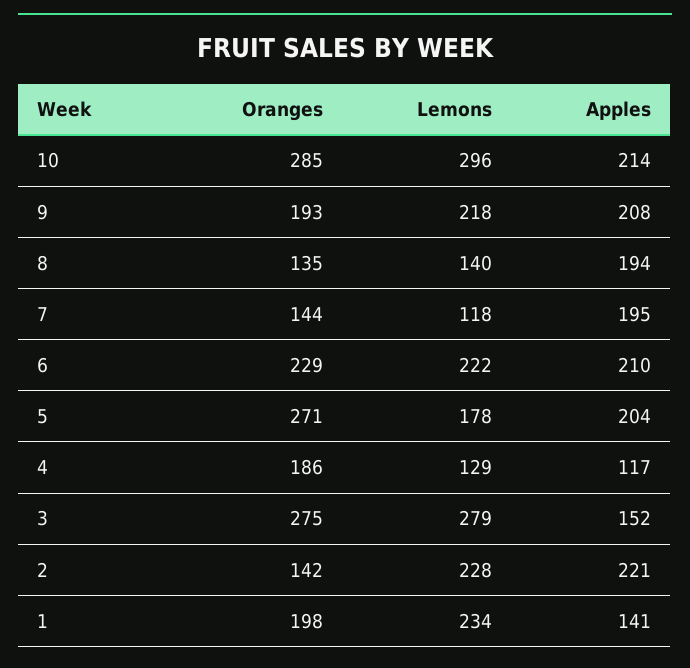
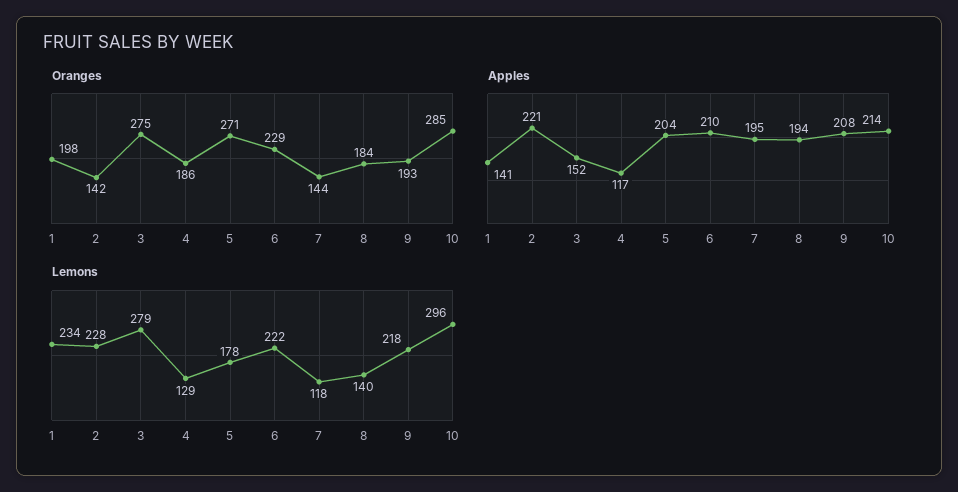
  {
    "Oranges": {
      "10": 285,
      "9": 193,
-     "8": 135,
+     "8": 184,
      "7": 144,
      "6": 229,
      "5": 271,
      "4": 186,
      "3": 275,
      "2": 142,
      "1": 198
    },
    "Lemons": {
      "10": 296,
      "9": 218,
      "8": 140,
      "7": 118,
      "6": 222,
      "5": 178,
      "4": 129,
      "3": 279,
      "2": 228,
      "1": 234
    },
    "Apples": {
      "10": 214,
      "9": 208,
      "8": 194,
      "7": 195,
      "6": 210,
      "5": 204,
      "4": 117,
      "3": 152,
      "2": 221,
      "1": 141
    }
  }

